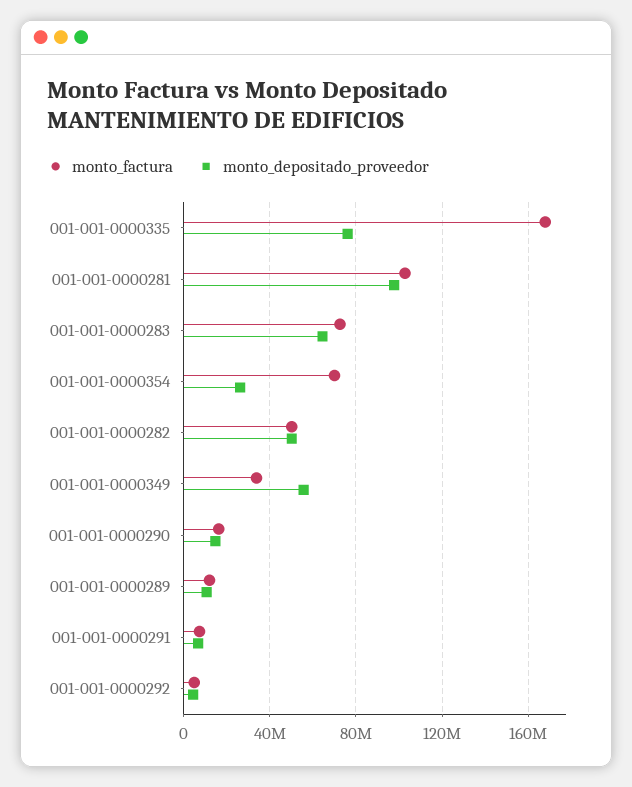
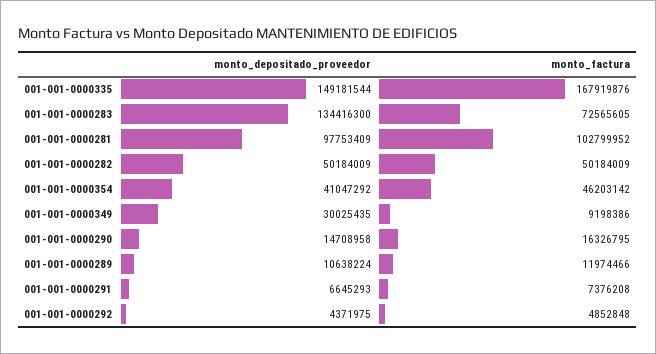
  {
    "monto_factura": {
      "001-001-0000335": 167919876,
      "001-001-0000281": 102799952,
      "001-001-0000283": 72565605,
-     "001-001-0000354": 70000000,
+     "001-001-0000354": 46203142,
      "001-001-0000282": 50184009,
-     "001-001-0000349": 35000000,
+     "001-001-0000349": 9198386,
      "001-001-0000290": 16326795,
      "001-001-0000289": 11974466,
      "001-001-0000291": 7376208,
      "001-001-0000292": 4852848
    },
    "monto_depositado_proveedor": {
-     "001-001-0000335": 75000000,
+     "001-001-0000335": 149181544,
      "001-001-0000281": 97753409,
-     "001-001-0000283": 65000000,
+     "001-001-0000283": 134416300,
-     "001-001-0000354": 25000000,
+     "001-001-0000354": 41047292,
      "001-001-0000282": 50184009,
-     "001-001-0000349": 55000000,
+     "001-001-0000349": 30025435,
      "001-001-0000290": 14708958,
      "001-001-0000289": 10638224,
      "001-001-0000291": 6645293,
      "001-001-0000292": 4371975
    }
  }

